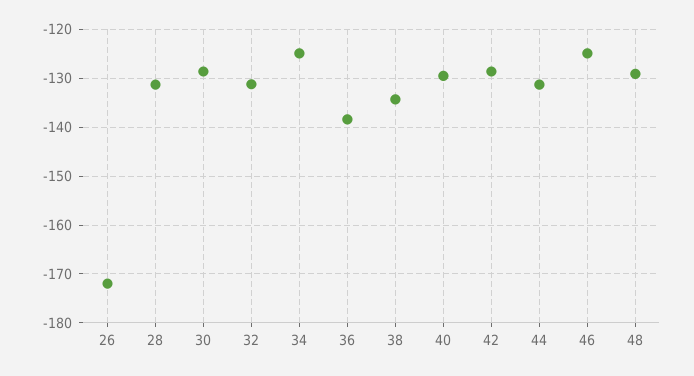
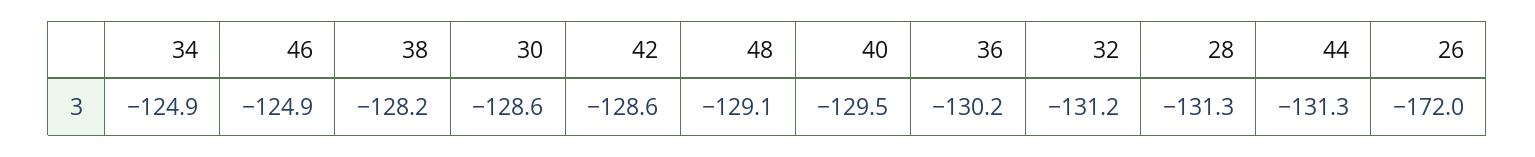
  {
    "26": -172,
    "28": -131.3,
    "30": -128.6,
    "32": -131.2,
    "34": -124.9,
-   "36": -138,
+   "36": -130.2,
-   "38": -134,
+   "38": -128.2,
    "40": -129.5,
    "42": -128.6,
    "44": -131.3,
    "46": -124.9,
    "48": -129.1
  }

